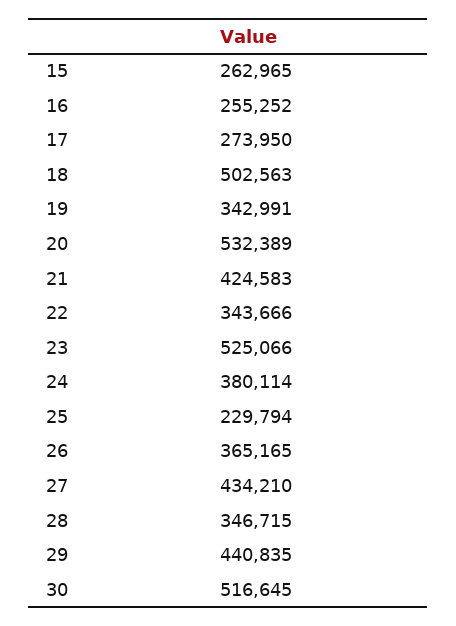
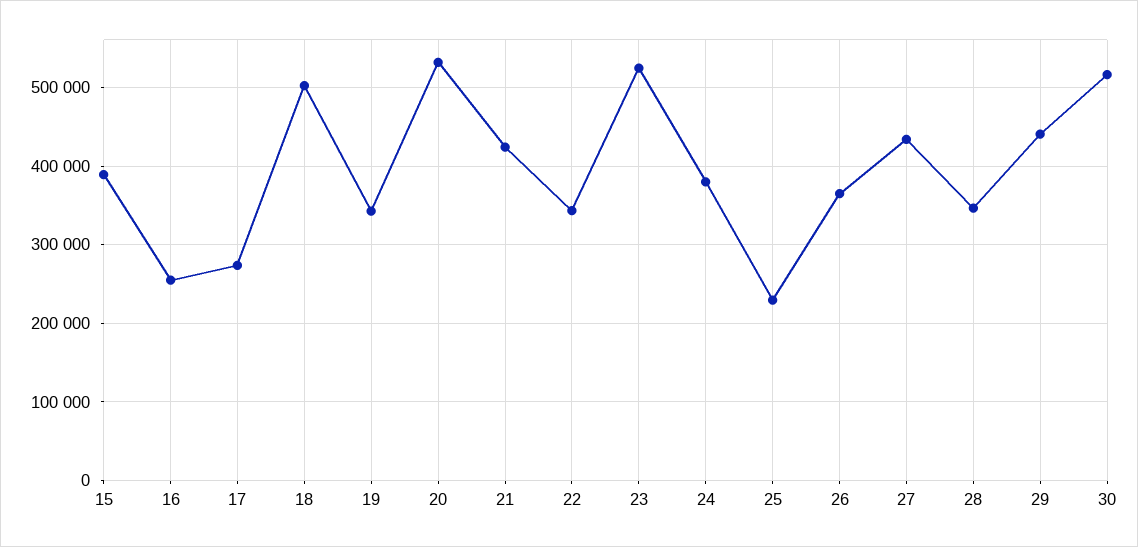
  {
-   "15": 262965,
+   "15": 390000,
    "16": 255252,
    "17": 273950,
    "18": 502563,
    "19": 342991,
    "20": 532389,
    "21": 424583,
    "22": 343666,
    "23": 525066,
    "24": 380114,
    "25": 229794,
    "26": 365165,
    "27": 434210,
    "28": 346715,
    "29": 440835,
    "30": 516645
  }

